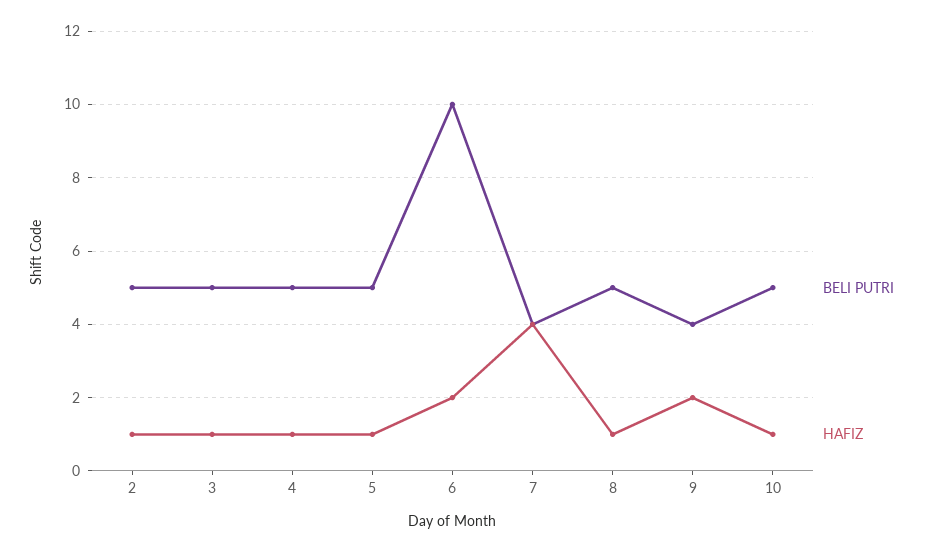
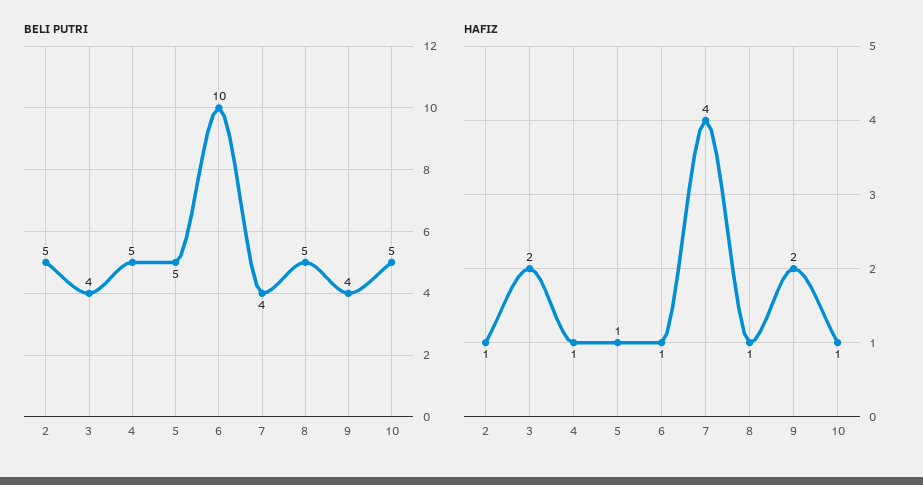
  {
    "BELI PUTRI": {
      "2": 5,
-     "3": 5,
+     "3": 4,
      "4": 5,
      "5": 5,
      "6": 10,
      "7": 4,
      "8": 5,
      "9": 4,
      "10": 5
    },
    "HAFIZ": {
      "2": 1,
-     "3": 1,
+     "3": 2,
      "4": 1,
      "5": 1,
-     "6": 2,
+     "6": 1,
      "7": 4,
      "8": 1,
      "9": 2,
      "10": 1
    }
  }

